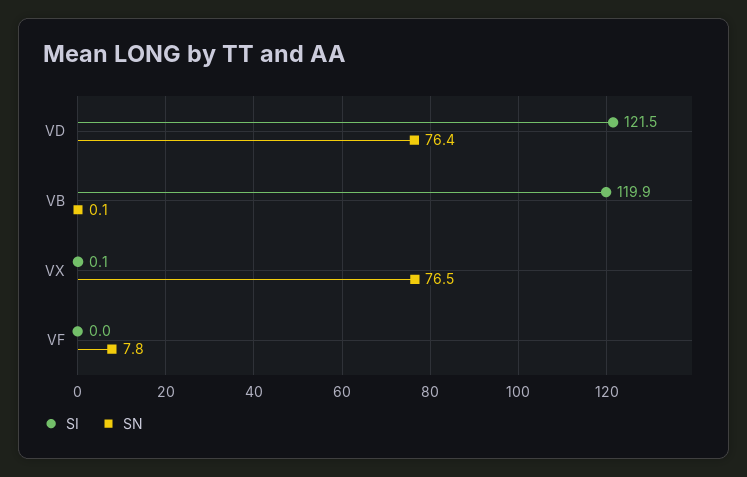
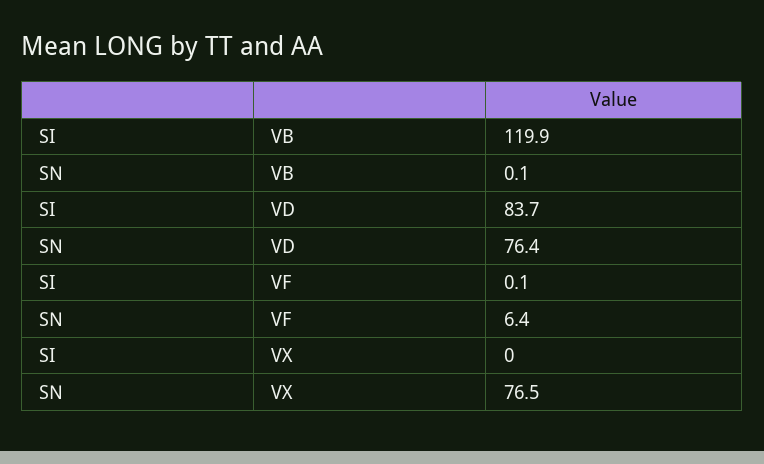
  {
    "SI": {
-     "VD": 121.5,
+     "VD": 83.7,
      "VB": 119.9,
-     "VX": 0.1,
+     "VX": 0,
-     "VF": 0
+     "VF": 0.1
    },
    "SN": {
      "VD": 76.4,
      "VB": 0.1,
      "VX": 76.5,
-     "VF": 7.8
+     "VF": 6.4
    }
  }

